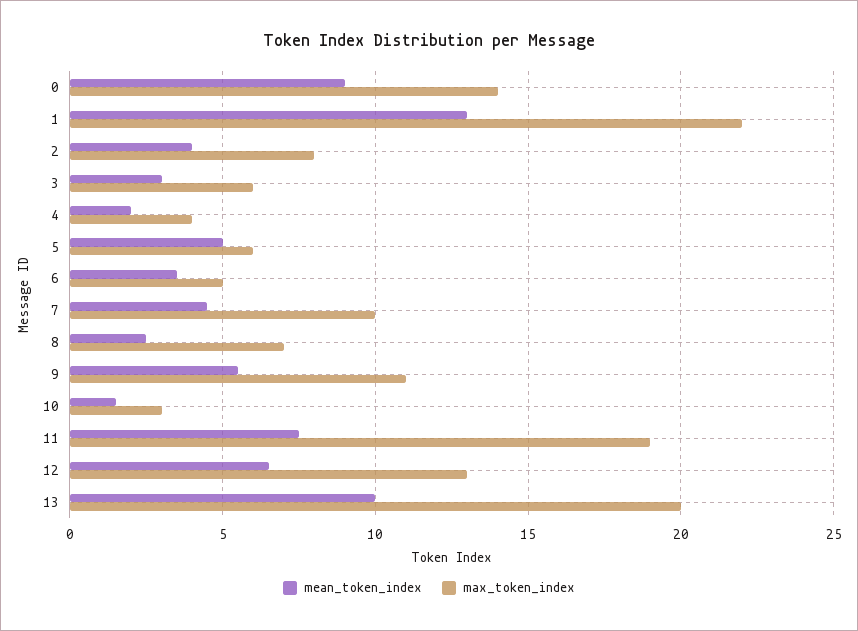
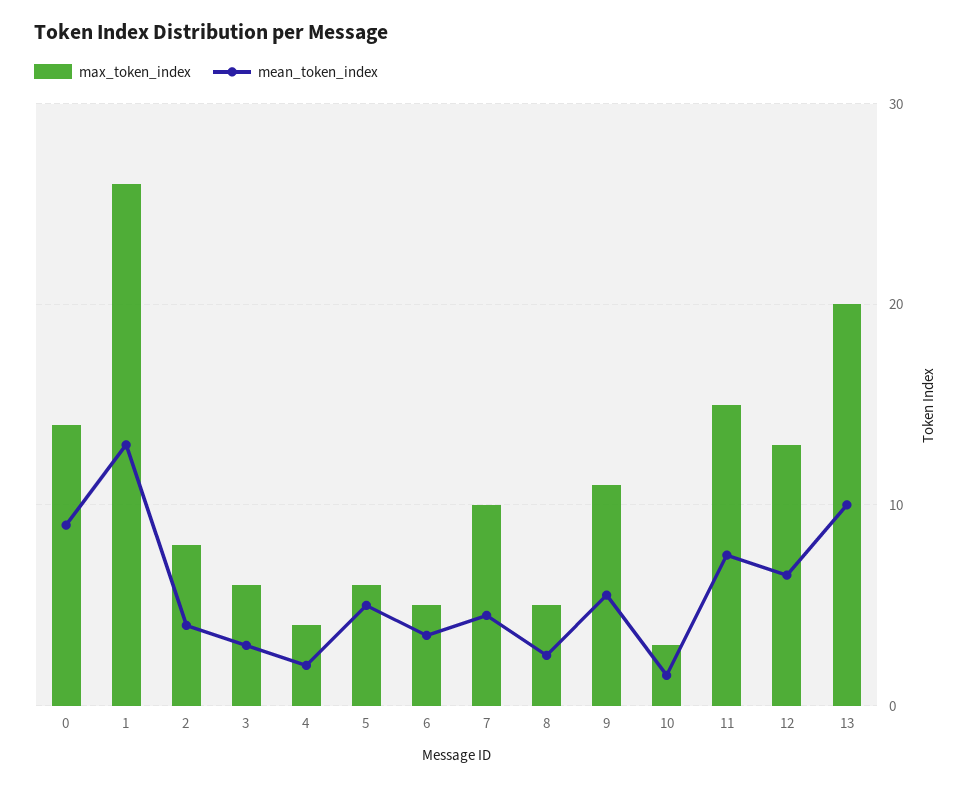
  {
    "mean_token_index": {
      "0": 9,
      "1": 13,
      "2": 4,
      "3": 3,
      "4": 2,
      "5": 5,
      "6": 3.5,
      "7": 4.5,
      "8": 2.5,
      "9": 5.5,
      "10": 1.5,
      "11": 7.5,
      "12": 6.5,
      "13": 10
    },
    "max_token_index": {
      "0": 14,
-     "1": 22,
+     "1": 26,
      "2": 8,
      "3": 6,
      "4": 4,
      "5": 6,
      "6": 5,
      "7": 10,
-     "8": 7,
+     "8": 5,
      "9": 11,
      "10": 3,
-     "11": 19,
+     "11": 15,
      "12": 13,
      "13": 20
    }
  }

